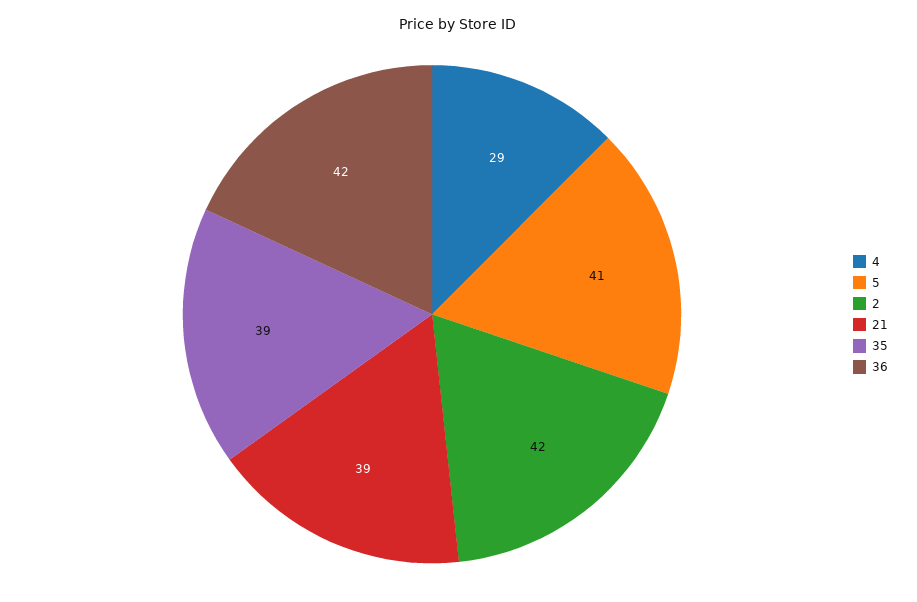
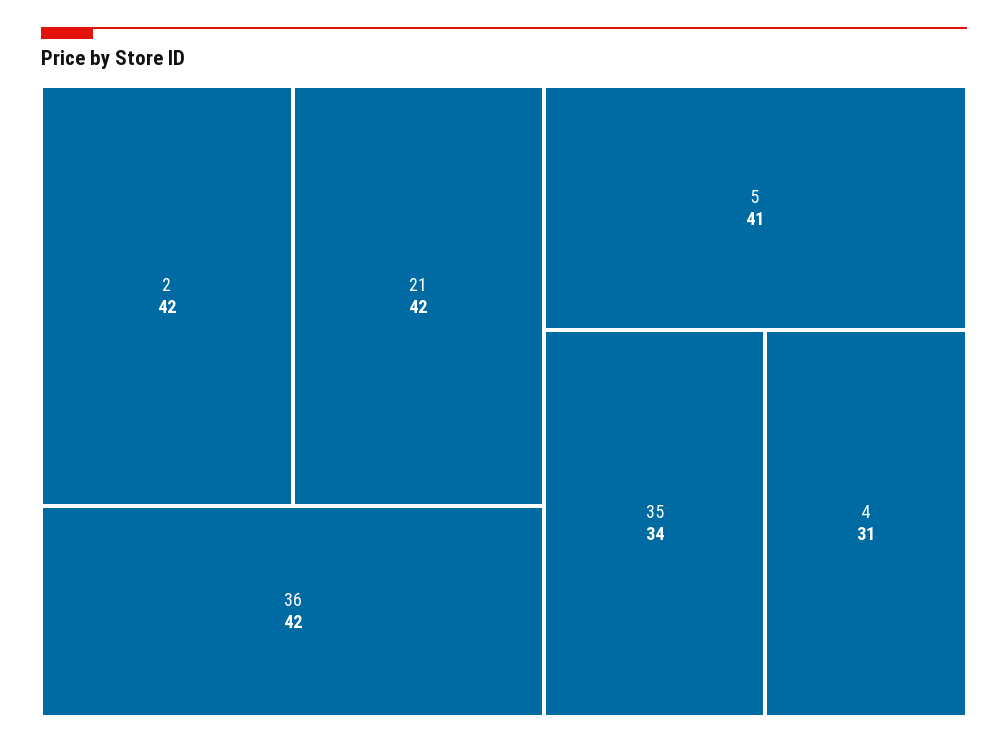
  {
-   "4": 29,
+   "4": 31,
    "5": 41,
    "2": 42,
-   "21": 39,
+   "21": 42,
-   "35": 39,
+   "35": 34,
    "36": 42
  }

